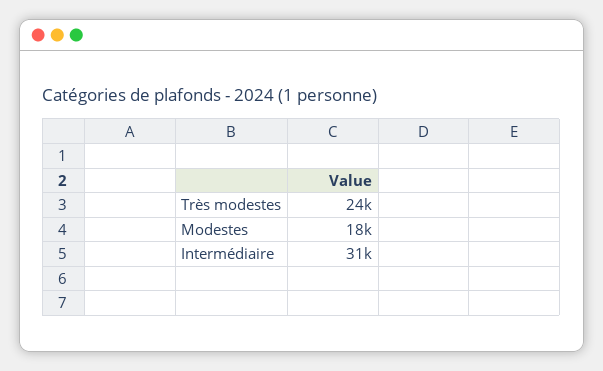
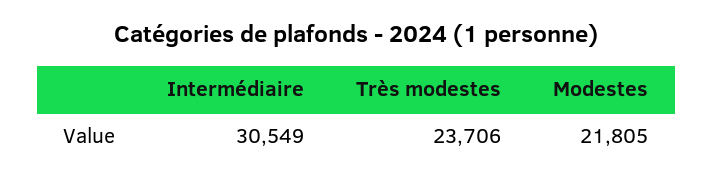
  {
    "Très modestes": 23706,
-   "Modestes": 18000,
+   "Modestes": 21805,
    "Intermédiaire": 30549
  }

